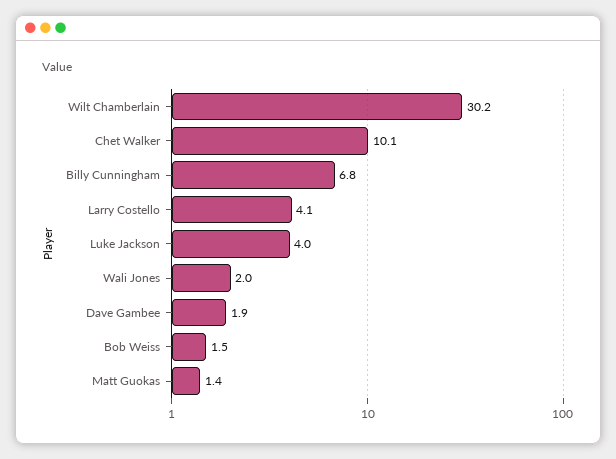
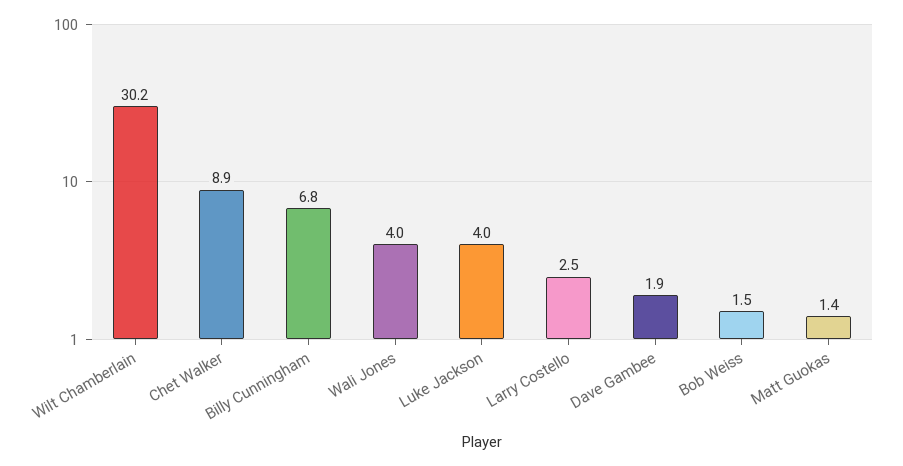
  {
    "Wilt Chamberlain": 30.2,
-   "Chet Walker": 10.1,
+   "Chet Walker": 8.9,
    "Billy Cunningham": 6.8,
-   "Larry Costello": 4.1,
+   "Larry Costello": 2.5,
    "Luke Jackson": 4,
-   "Wali Jones": 2,
+   "Wali Jones": 4,
    "Dave Gambee": 1.9,
    "Bob Weiss": 1.5,
    "Matt Guokas": 1.4
  }

